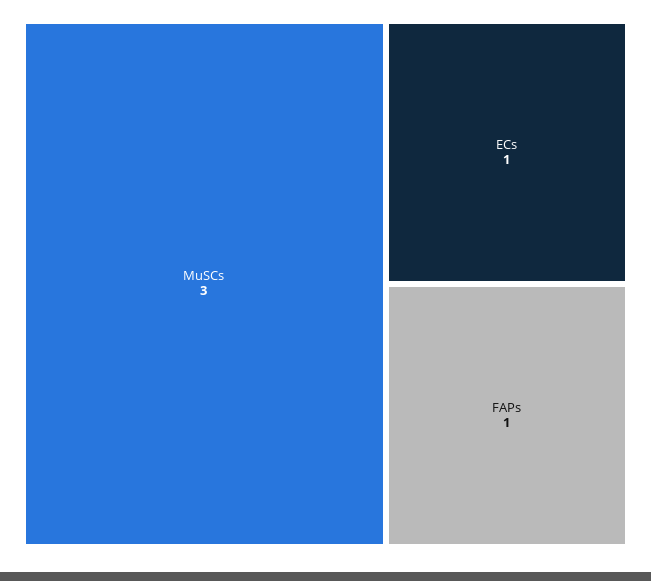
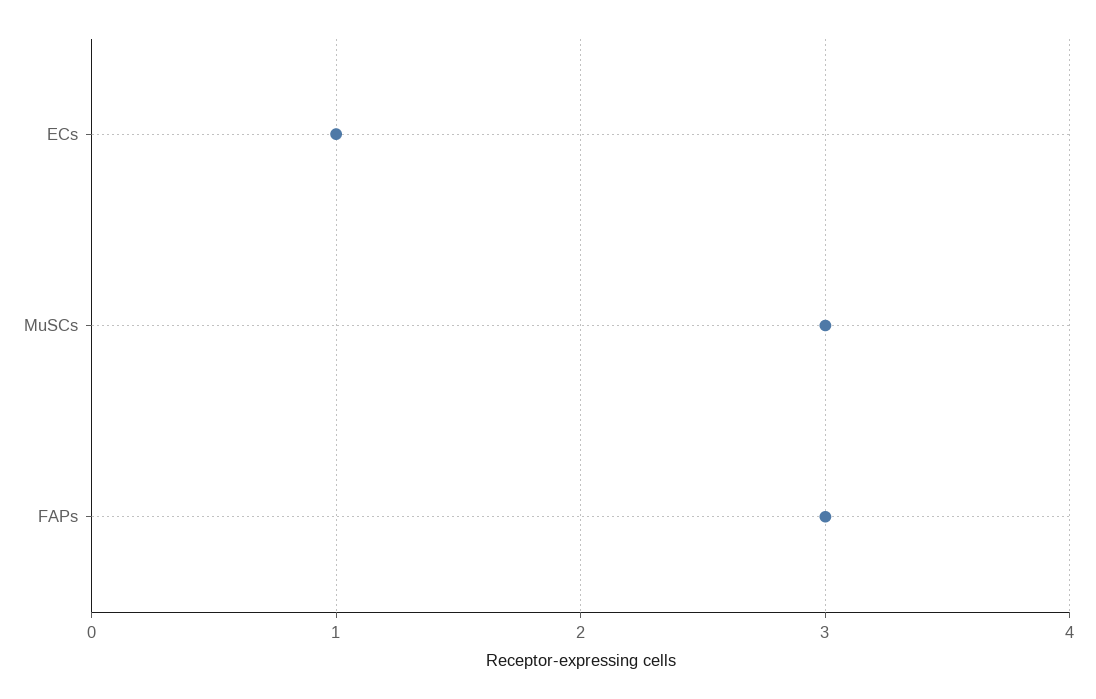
  {
    "MuSCs": 3,
    "ECs": 1,
-   "FAPs": 1
+   "FAPs": 3
  }

